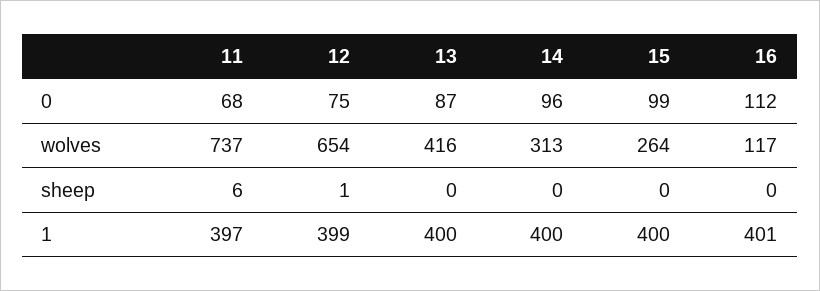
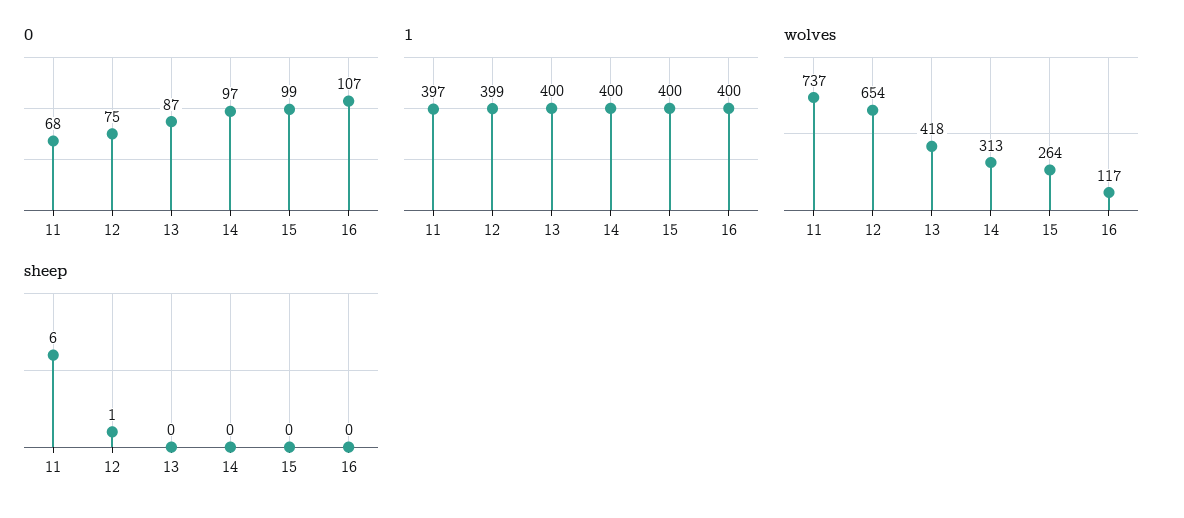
  {
    "0": {
      "11": 68,
      "12": 75,
      "13": 87,
-     "14": 96,
+     "14": 97,
      "15": 99,
-     "16": 112
+     "16": 107
    },
    "wolves": {
      "11": 737,
      "12": 654,
-     "13": 416,
+     "13": 418,
      "14": 313,
      "15": 264,
      "16": 117
    },
    "sheep": {
      "11": 6,
      "12": 1,
      "13": 0,
      "14": 0,
      "15": 0,
      "16": 0
    },
    "1": {
      "11": 397,
      "12": 399,
      "13": 400,
      "14": 400,
      "15": 400,
-     "16": 401
+     "16": 400
    }
  }

